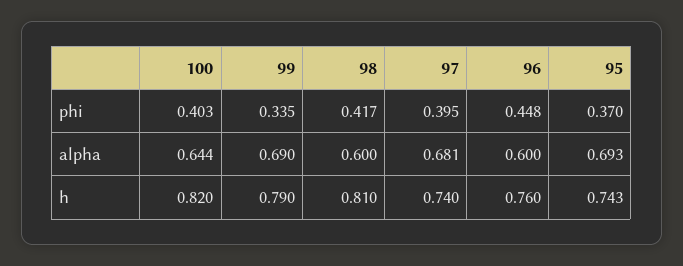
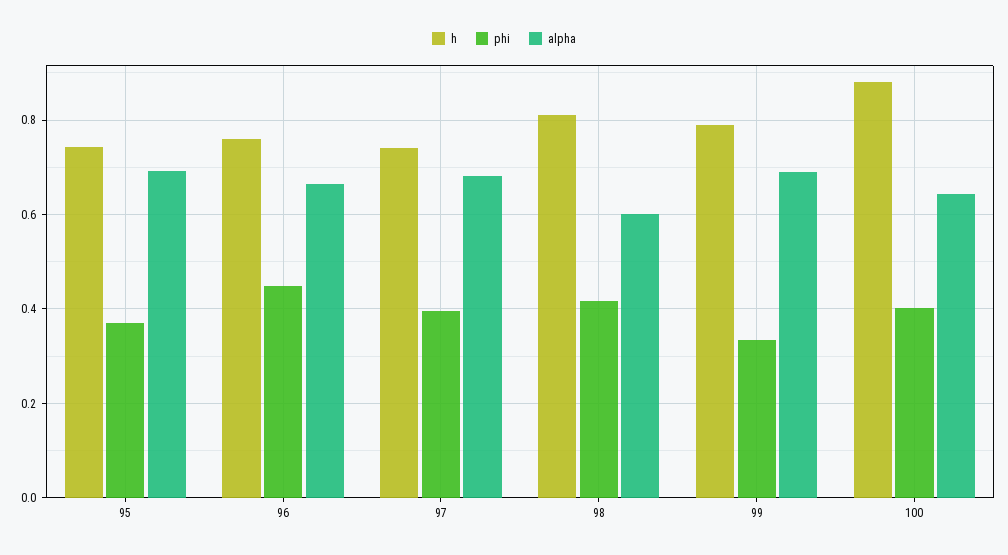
  {
    "phi": {
      "100": 0.403,
      "99": 0.335,
      "98": 0.417,
      "97": 0.395,
      "96": 0.448,
      "95": 0.37
    },
    "alpha": {
      "100": 0.644,
      "99": 0.69,
      "98": 0.6,
      "97": 0.681,
-     "96": 0.6,
+     "96": 0.66,
      "95": 0.693
    },
    "h": {
-     "100": 0.82,
+     "100": 0.88,
      "99": 0.79,
      "98": 0.81,
      "97": 0.74,
      "96": 0.76,
      "95": 0.743
    }
  }

